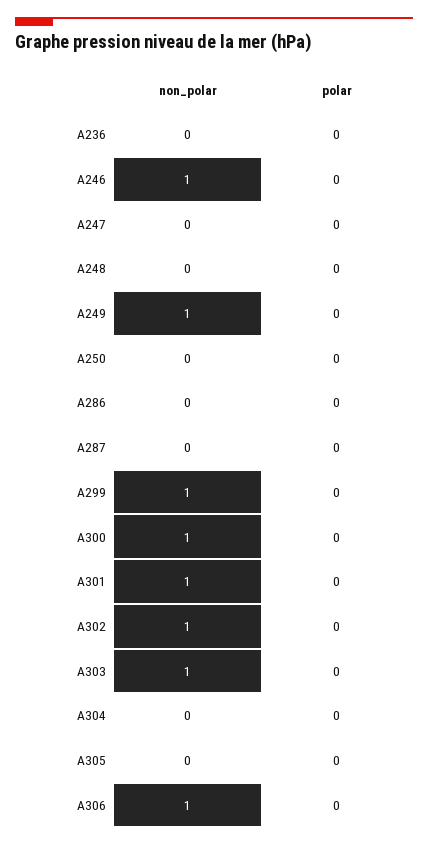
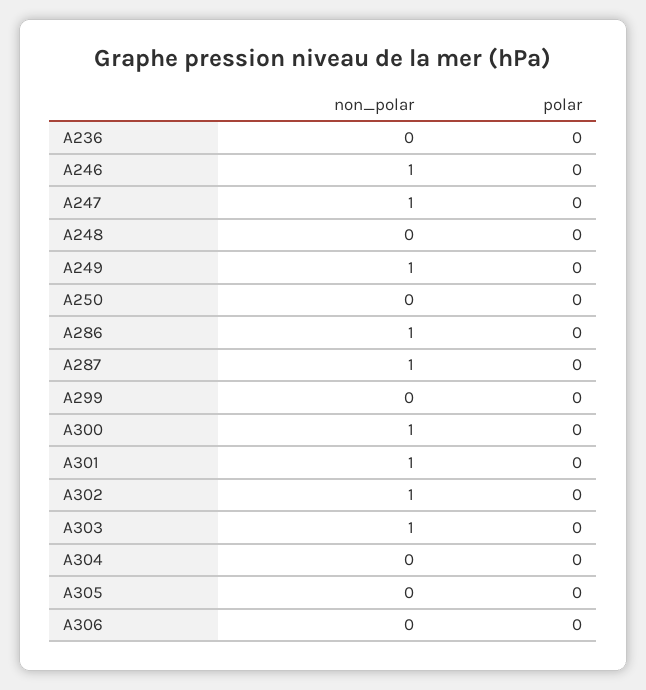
  {
    "non_polar": {
      "A236": 0,
      "A246": 1,
-     "A247": 0,
+     "A247": 1,
      "A248": 0,
      "A249": 1,
      "A250": 0,
-     "A286": 0,
+     "A286": 1,
-     "A287": 0,
+     "A287": 1,
-     "A299": 1,
+     "A299": 0,
      "A300": 1,
      "A301": 1,
      "A302": 1,
      "A303": 1,
      "A304": 0,
      "A305": 0,
-     "A306": 1
+     "A306": 0
    },
    "polar": {
      "A236": 0,
      "A246": 0,
      "A247": 0,
      "A248": 0,
      "A249": 0,
      "A250": 0,
      "A286": 0,
      "A287": 0,
      "A299": 0,
      "A300": 0,
      "A301": 0,
      "A302": 0,
      "A303": 0,
      "A304": 0,
      "A305": 0,
      "A306": 0
    }
  }

